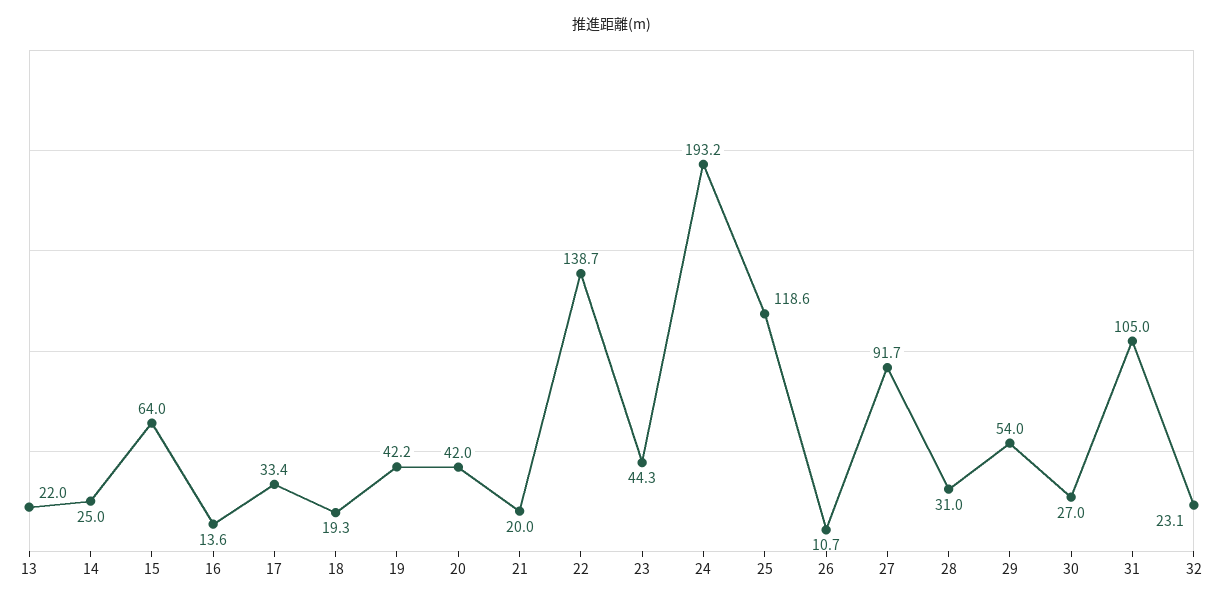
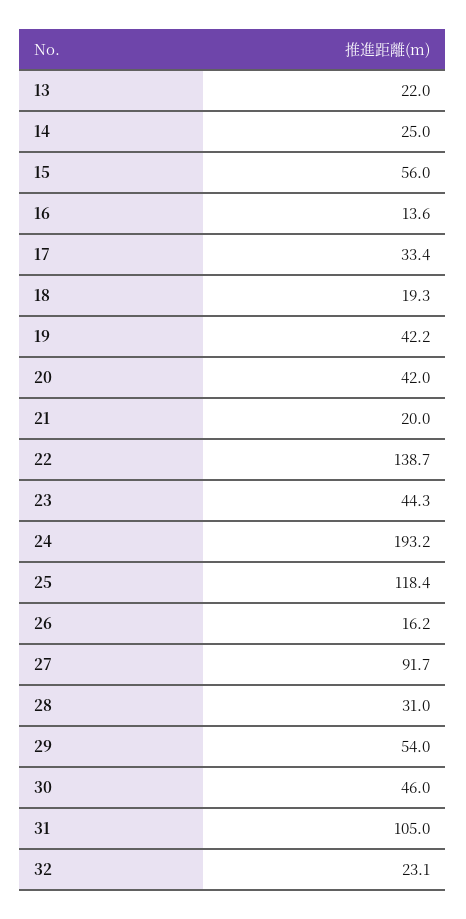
  {
    "13": 22,
    "14": 25,
-   "15": 64,
+   "15": 56,
    "16": 13.6,
    "17": 33.4,
    "18": 19.3,
    "19": 42.2,
    "20": 42,
    "21": 20,
    "22": 138.7,
    "23": 44.3,
    "24": 193.2,
-   "25": 118.6,
+   "25": 118.4,
-   "26": 10.7,
+   "26": 16.2,
    "27": 91.7,
    "28": 31,
    "29": 54,
-   "30": 27,
+   "30": 46,
    "31": 105,
    "32": 23.1
  }

